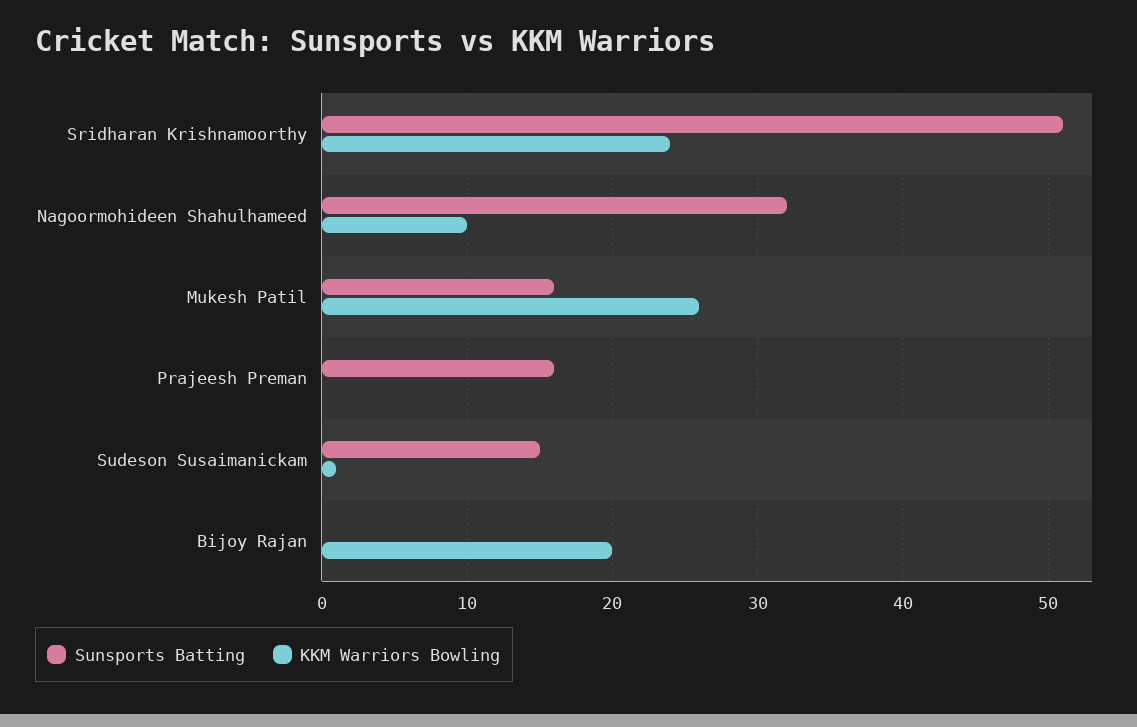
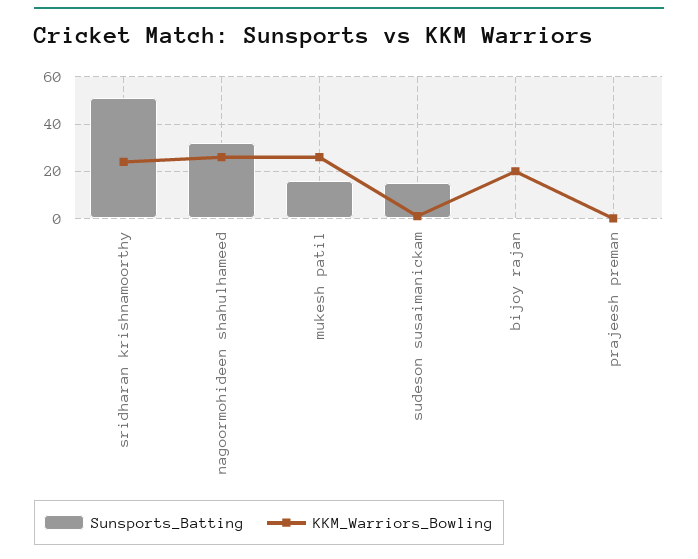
  {
    "Sunsports Batting": {
      "Sridharan Krishnamoorthy": 51,
      "Nagoormohideen Shahulhameed": 32,
      "Mukesh Patil": 16,
-     "Prajeesh Preman": 16,
+     "Prajeesh Preman": 0,
      "Sudeson Susaimanickam": 15,
      "Bijoy Rajan": 0
    },
    "KKM Warriors Bowling": {
      "Sridharan Krishnamoorthy": 24,
-     "Nagoormohideen Shahulhameed": 10,
+     "Nagoormohideen Shahulhameed": 25,
      "Mukesh Patil": 26,
      "Prajeesh Preman": 0,
      "Sudeson Susaimanickam": 1,
      "Bijoy Rajan": 20
    }
  }

